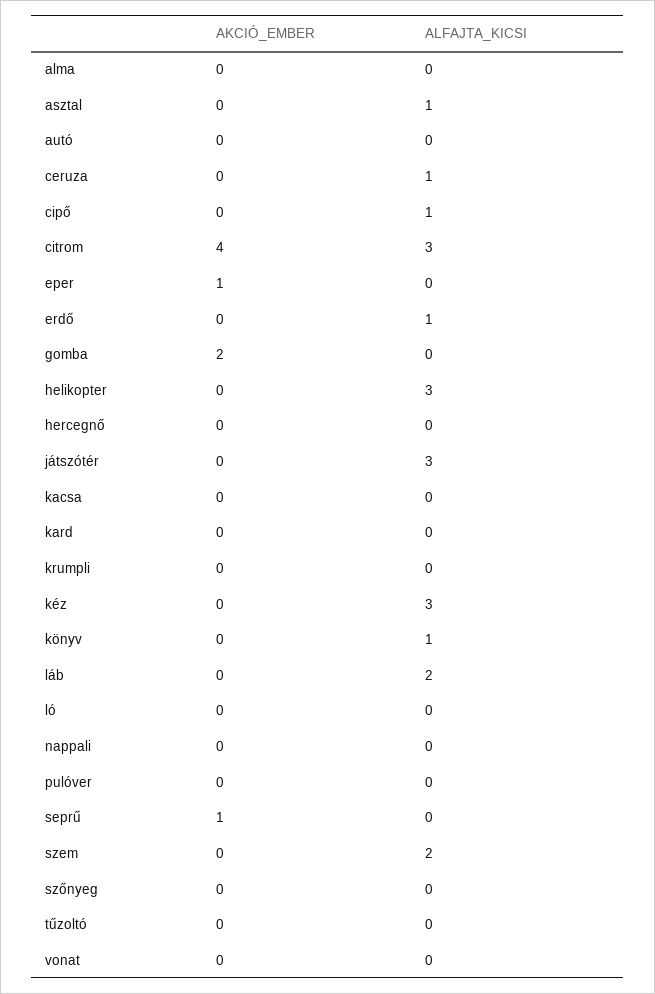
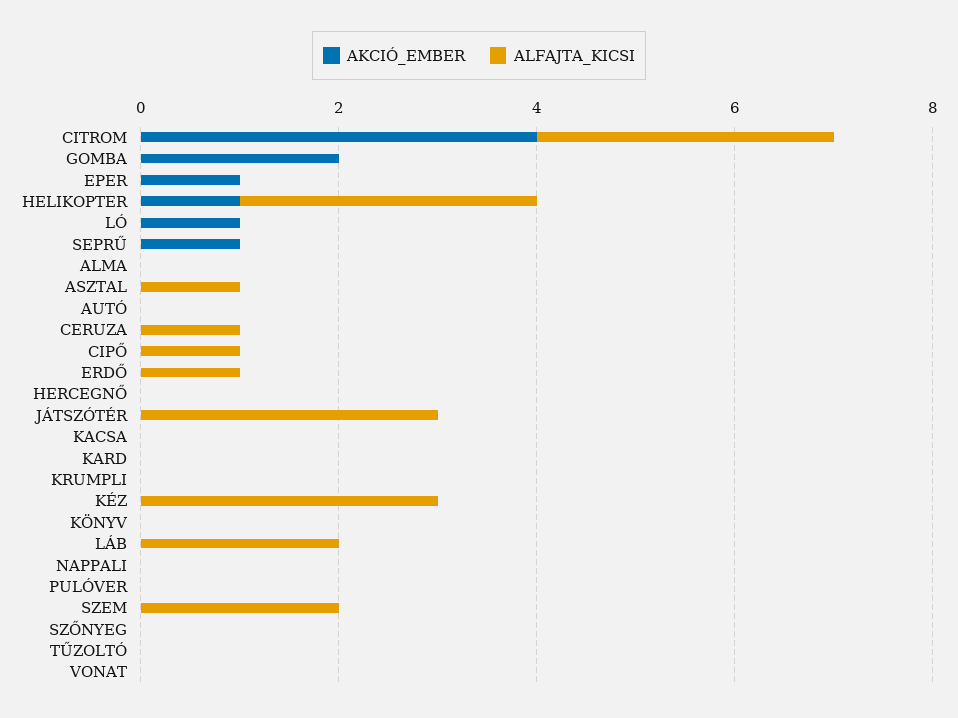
  {
    "AKCIÓ_EMBER": {
      "alma": 0,
      "asztal": 0,
      "autó": 0,
      "ceruza": 0,
      "cipő": 0,
      "citrom": 4,
      "eper": 1,
      "erdő": 0,
      "gomba": 2,
-     "helikopter": 0,
+     "helikopter": 1,
      "hercegnő": 0,
      "játszótér": 0,
      "kacsa": 0,
      "kard": 0,
      "krumpli": 0,
      "kéz": 0,
      "könyv": 0,
      "láb": 0,
-     "ló": 0,
+     "ló": 1,
      "nappali": 0,
      "pulóver": 0,
      "seprű": 1,
      "szem": 0,
      "szőnyeg": 0,
      "tűzoltó": 0,
      "vonat": 0
    },
    "ALFAJTA_KICSI": {
      "alma": 0,
      "asztal": 1,
      "autó": 0,
      "ceruza": 1,
      "cipő": 1,
      "citrom": 3,
      "eper": 0,
      "erdő": 1,
      "gomba": 0,
      "helikopter": 3,
      "hercegnő": 0,
      "játszótér": 3,
      "kacsa": 0,
      "kard": 0,
      "krumpli": 0,
      "kéz": 3,
-     "könyv": 1,
+     "könyv": 0,
      "láb": 2,
      "ló": 0,
      "nappali": 0,
      "pulóver": 0,
      "seprű": 0,
      "szem": 2,
      "szőnyeg": 0,
      "tűzoltó": 0,
      "vonat": 0
    }
  }

